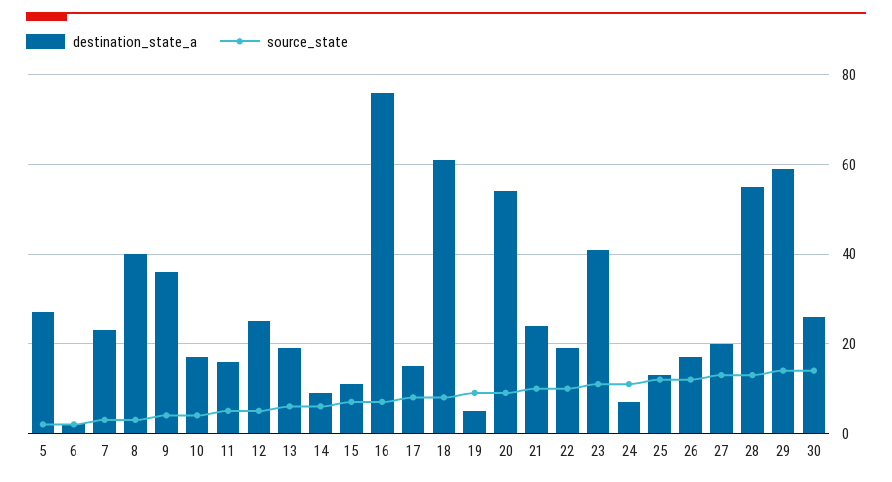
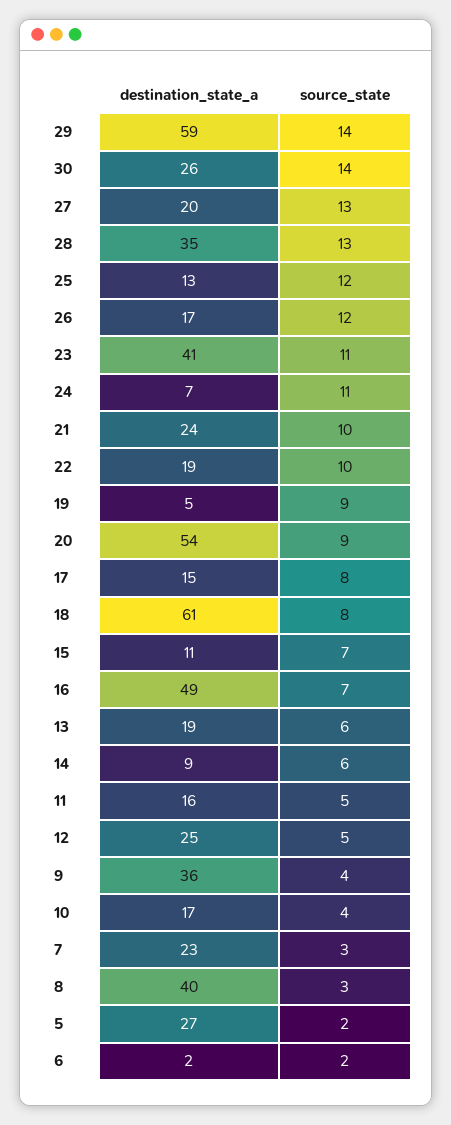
  {
    "destination_state_a": {
      "5": 27,
      "6": 2,
      "7": 23,
      "8": 40,
      "9": 36,
      "10": 17,
      "11": 16,
      "12": 25,
      "13": 19,
      "14": 9,
      "15": 11,
-     "16": 75,
+     "16": 49,
      "17": 15,
      "18": 61,
      "19": 5,
      "20": 54,
      "21": 24,
      "22": 19,
      "23": 41,
      "24": 7,
      "25": 13,
      "26": 17,
      "27": 20,
-     "28": 55,
+     "28": 35,
      "29": 59,
      "30": 26
    },
    "source_state": {
      "5": 2,
      "6": 2,
      "7": 3,
      "8": 3,
      "9": 4,
      "10": 4,
      "11": 5,
      "12": 5,
      "13": 6,
      "14": 6,
      "15": 7,
      "16": 7,
      "17": 8,
      "18": 8,
      "19": 9,
      "20": 9,
      "21": 10,
      "22": 10,
      "23": 11,
      "24": 11,
      "25": 12,
      "26": 12,
      "27": 13,
      "28": 13,
      "29": 14,
      "30": 14
    }
  }

